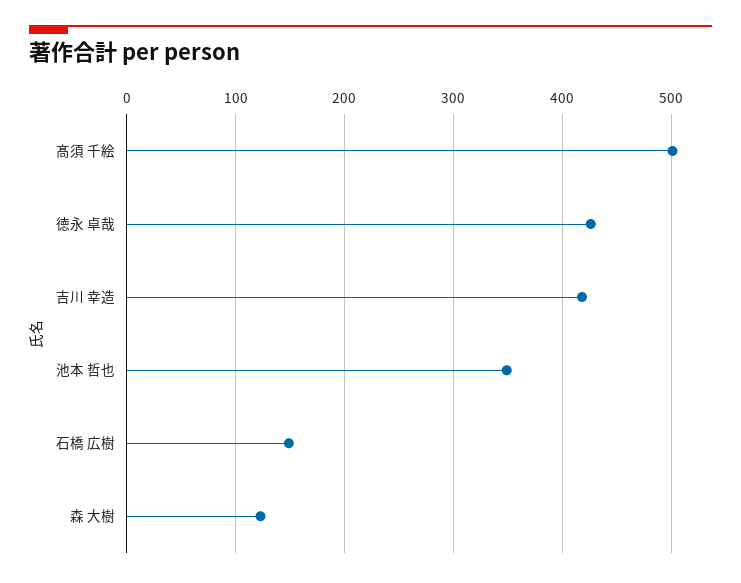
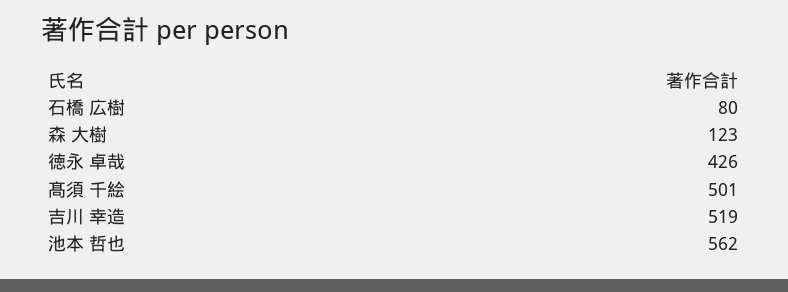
  {
    "髙須 千絵": 501,
    "徳永 卓哉": 426,
-   "吉川 幸造": 420,
+   "吉川 幸造": 519,
-   "池本 哲也": 350,
+   "池本 哲也": 562,
-   "石橋 広樹": 150,
+   "石橋 広樹": 80,
    "森 大樹": 123
  }

